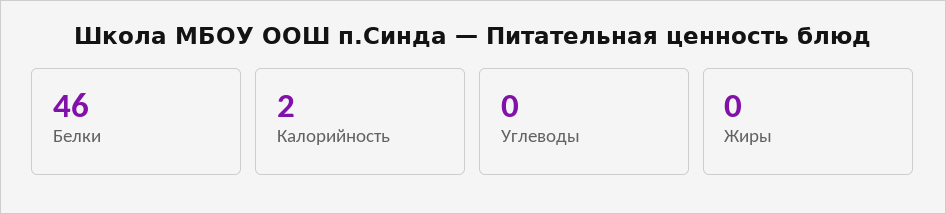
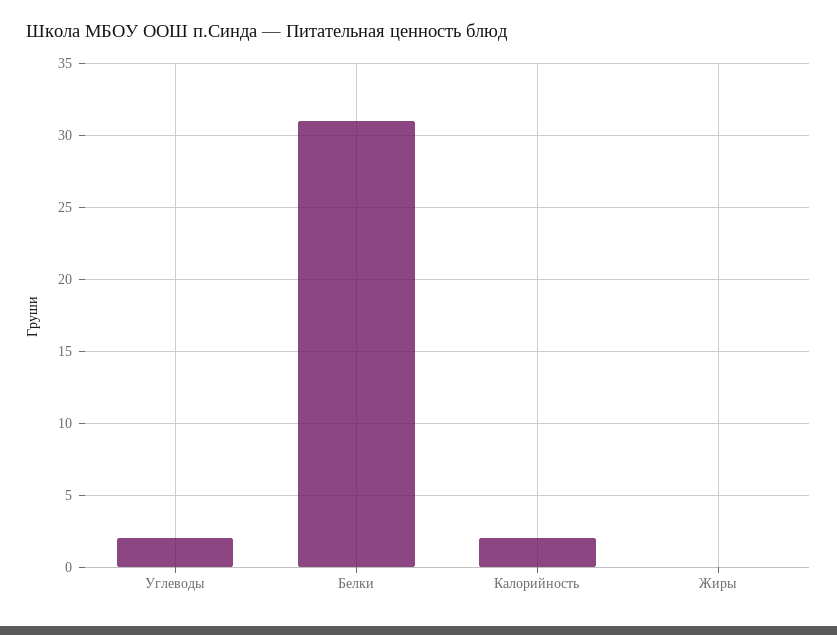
  {
-   "Белки": 46,
+   "Белки": 31,
    "Калорийность": 2,
-   "Углеводы": 0,
+   "Углеводы": 2,
    "Жиры": 0
  }

